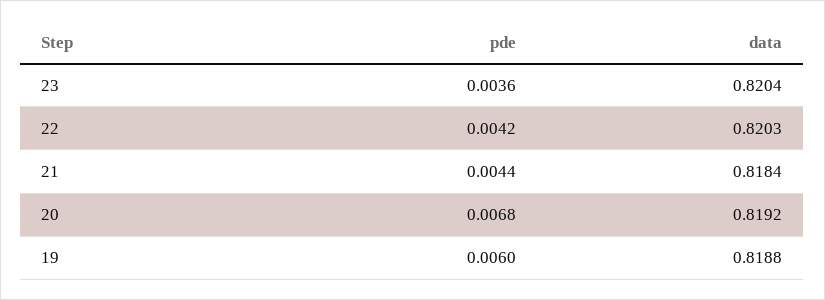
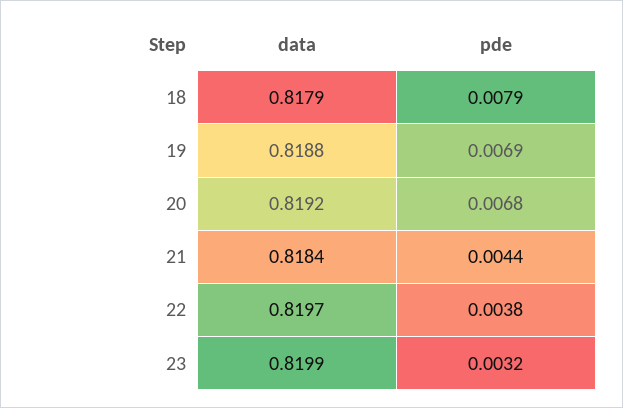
  {
    "pde": {
-     "23": 0.0036,
+     "23": 0.0032,
-     "22": 0.0042,
+     "22": 0.0038,
      "21": 0.0044,
      "20": 0.0068,
-     "19": 0.006
+     "19": 0.0069,
+     "18": 0.0079
    },
    "data": {
-     "23": 0.8204,
+     "23": 0.8199,
-     "22": 0.8203,
+     "22": 0.8197,
      "21": 0.8184,
      "20": 0.8192,
-     "19": 0.8188
+     "19": 0.8188,
+     "18": 0.8179
    }
  }

